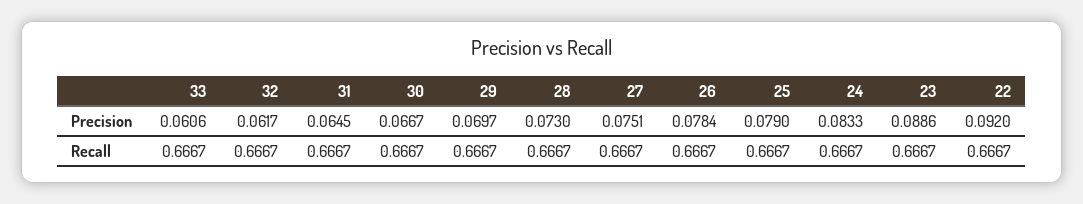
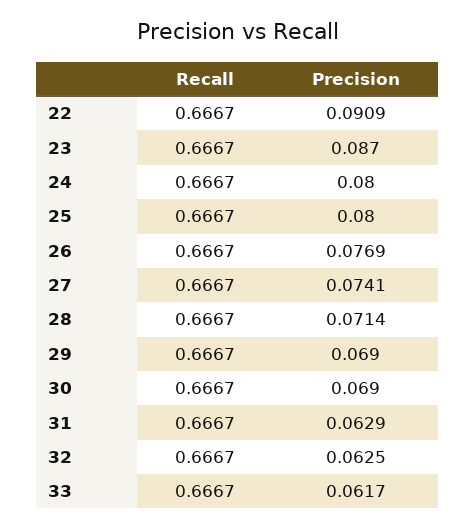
  {
    "33": {
-     "Precision": 0.0606,
+     "Precision": 0.0617,
      "Recall": 0.6667
    },
    "32": {
-     "Precision": 0.0617,
+     "Precision": 0.0625,
      "Recall": 0.6667
    },
    "31": {
-     "Precision": 0.0645,
+     "Precision": 0.0629,
      "Recall": 0.6667
    },
    "30": {
-     "Precision": 0.0667,
+     "Precision": 0.069,
      "Recall": 0.6667
    },
    "29": {
-     "Precision": 0.0697,
+     "Precision": 0.069,
      "Recall": 0.6667
    },
    "28": {
-     "Precision": 0.073,
+     "Precision": 0.0714,
      "Recall": 0.6667
    },
    "27": {
-     "Precision": 0.0751,
+     "Precision": 0.0741,
      "Recall": 0.6667
    },
    "26": {
-     "Precision": 0.0784,
+     "Precision": 0.0769,
      "Recall": 0.6667
    },
    "25": {
-     "Precision": 0.079,
+     "Precision": 0.08,
      "Recall": 0.6667
    },
    "24": {
-     "Precision": 0.0833,
+     "Precision": 0.08,
      "Recall": 0.6667
    },
    "23": {
-     "Precision": 0.0886,
+     "Precision": 0.087,
      "Recall": 0.6667
    },
    "22": {
-     "Precision": 0.092,
+     "Precision": 0.0909,
      "Recall": 0.6667
    }
  }

